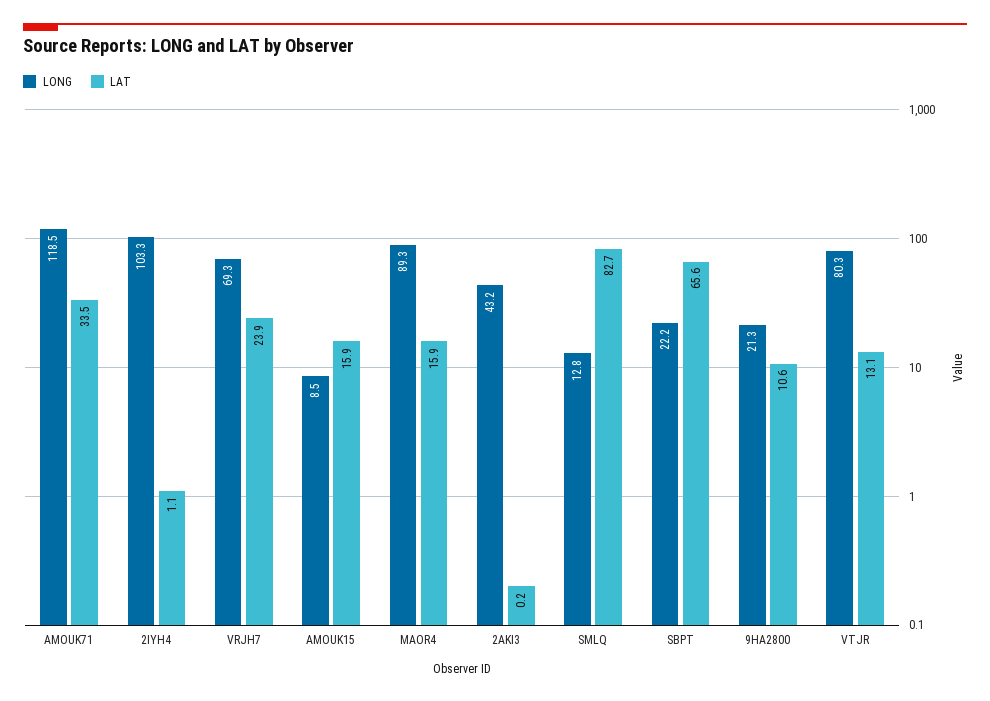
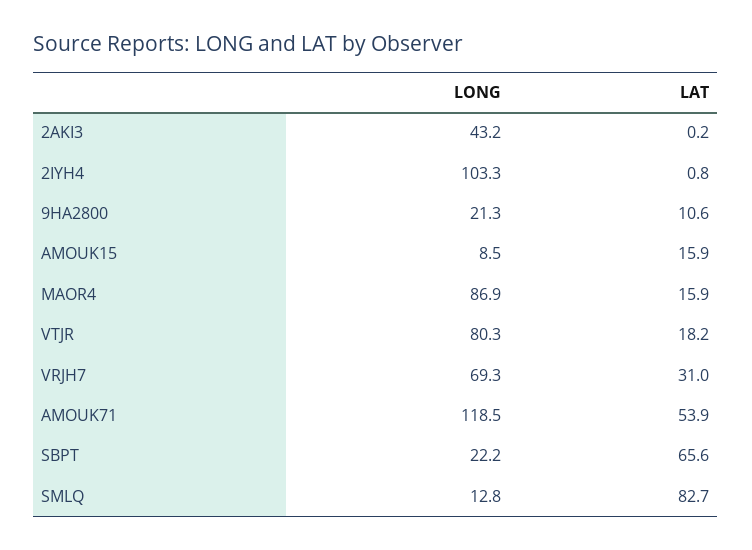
  {
    "LONG": {
      "AMOUK71": 118.5,
      "2IYH4": 103.3,
      "VRJH7": 69.3,
      "AMOUK15": 8.5,
-     "MAOR4": 89.3,
+     "MAOR4": 86.9,
      "2AKI3": 43.2,
      "SMLQ": 12.8,
      "SBPT": 22.2,
      "9HA2800": 21.3,
      "VTJR": 80.3
    },
    "LAT": {
-     "AMOUK71": 33.5,
+     "AMOUK71": 53.9,
-     "2IYH4": 1.1,
+     "2IYH4": 0.8,
-     "VRJH7": 23.9,
+     "VRJH7": 31,
      "AMOUK15": 15.9,
      "MAOR4": 15.9,
      "2AKI3": 0.2,
      "SMLQ": 82.7,
      "SBPT": 65.6,
      "9HA2800": 10.6,
-     "VTJR": 13.1
+     "VTJR": 18.2
    }
  }

